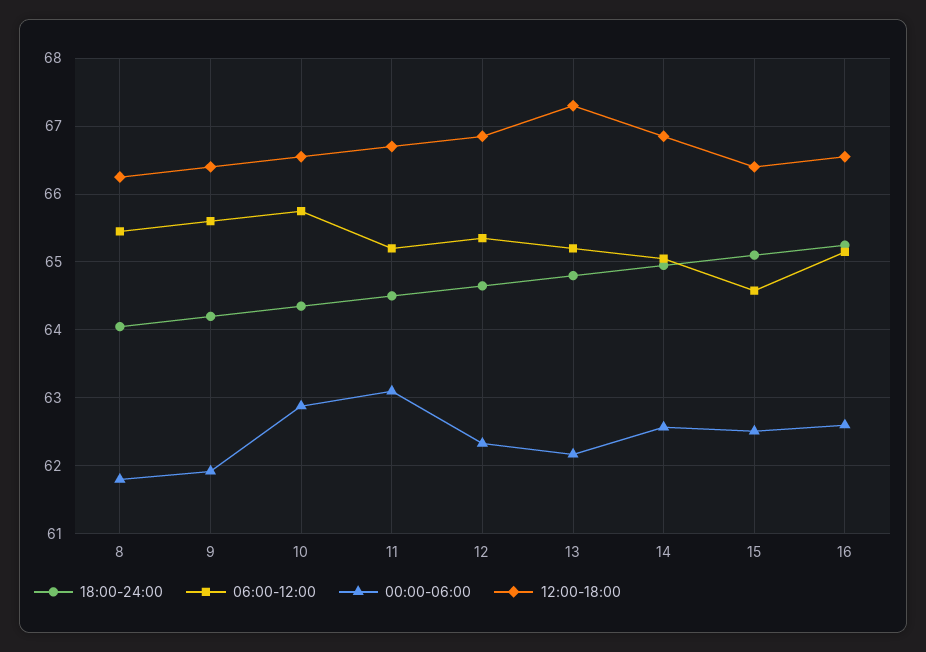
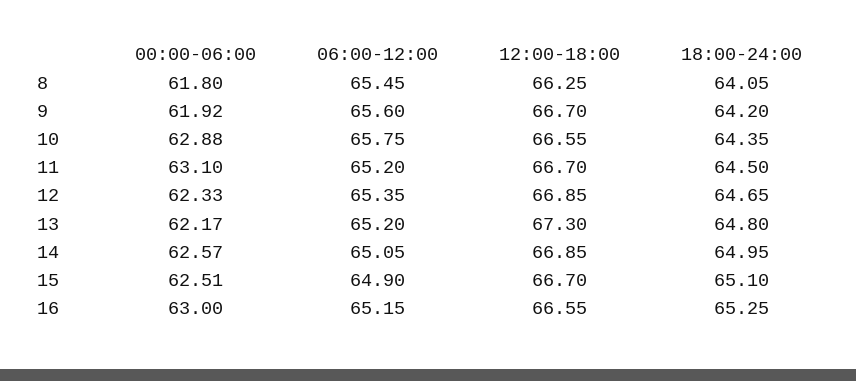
  {
    "18:00-24:00": {
      "8": 64.05,
      "9": 64.2,
      "10": 64.35,
      "11": 64.5,
      "12": 64.65,
      "13": 64.8,
      "14": 64.95,
      "15": 65.1,
      "16": 65.25
    },
    "06:00-12:00": {
      "8": 65.45,
      "9": 65.6,
      "10": 65.75,
      "11": 65.2,
      "12": 65.35,
      "13": 65.2,
      "14": 65.05,
-     "15": 64.6,
+     "15": 64.9,
      "16": 65.15
    },
    "00:00-06:00": {
      "8": 61.8,
      "9": 61.92,
      "10": 62.88,
      "11": 63.1,
      "12": 62.33,
      "13": 62.17,
      "14": 62.57,
      "15": 62.51,
-     "16": 62.6
+     "16": 63
    },
    "12:00-18:00": {
      "8": 66.25,
-     "9": 66.4,
+     "9": 66.7,
      "10": 66.55,
      "11": 66.7,
      "12": 66.85,
      "13": 67.3,
      "14": 66.85,
-     "15": 66.4,
+     "15": 66.7,
      "16": 66.55
    }
  }

